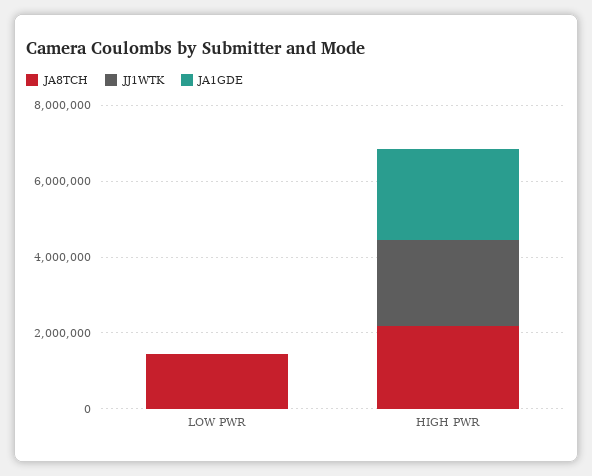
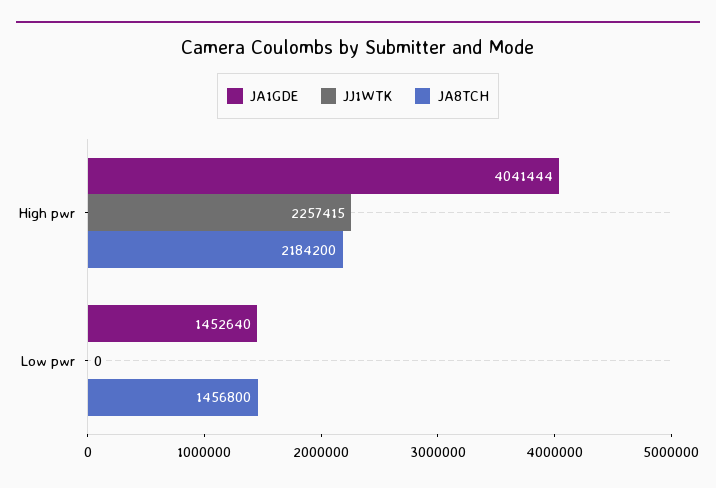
  {
    "JA8TCH": {
      "LOW PWR": 1456800,
      "HIGH PWR": 2184200
    },
    "JJ1WTK": {
      "LOW PWR": 0,
      "HIGH PWR": 2257415
    },
    "JA1GDE": {
-     "LOW PWR": 0,
+     "LOW PWR": 1452640,
-     "HIGH PWR": 2500000
+     "HIGH PWR": 4041444
    }
  }

